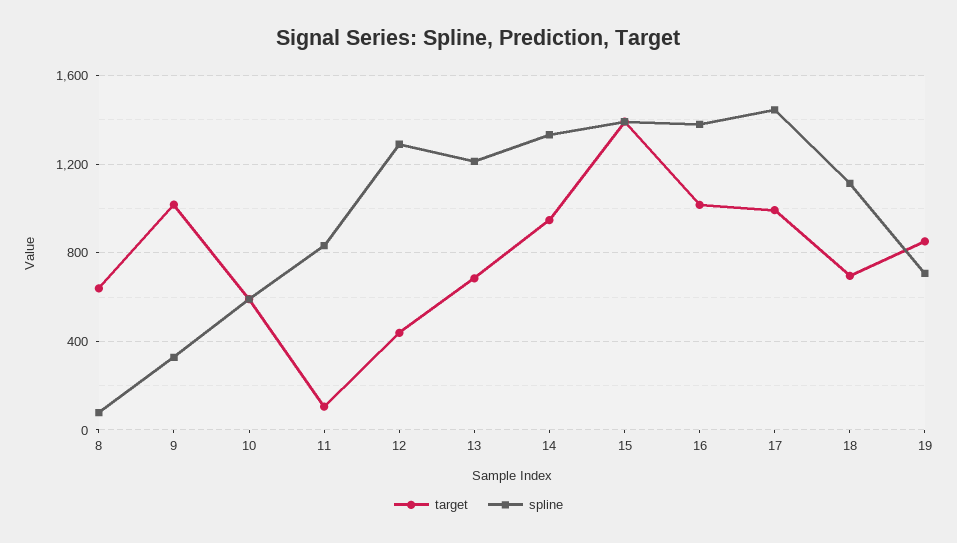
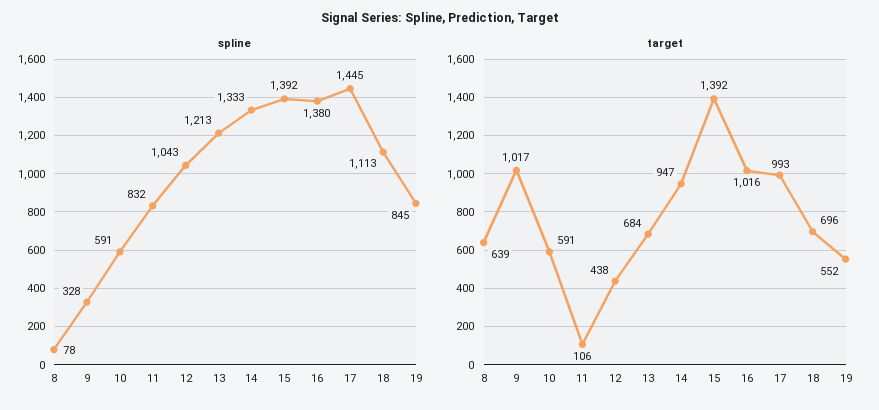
  {
    "target": {
      "8": 639,
      "9": 1017,
      "10": 591,
      "11": 106,
      "12": 438,
      "13": 684,
      "14": 947,
      "15": 1392,
      "16": 1016,
      "17": 993,
      "18": 696,
-     "19": 850
+     "19": 552
    },
    "spline": {
      "8": 78,
      "9": 328,
      "10": 591,
      "11": 832,
-     "12": 1300,
+     "12": 1043,
      "13": 1213,
      "14": 1333,
      "15": 1392,
      "16": 1380,
      "17": 1445,
      "18": 1113,
-     "19": 700
+     "19": 845
    }
  }

